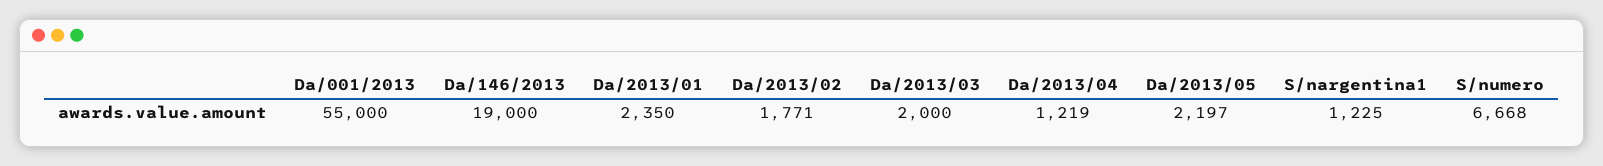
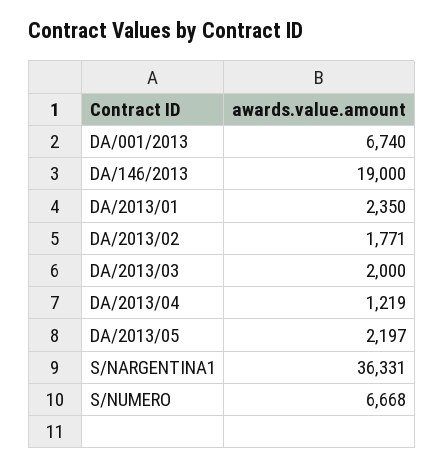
  {
-   "Da/001/2013": 55000,
+   "Da/001/2013": 6740,
    "Da/146/2013": 19000,
    "Da/2013/01": 2350,
    "Da/2013/02": 1771,
    "Da/2013/03": 2000,
    "Da/2013/04": 1219,
    "Da/2013/05": 2197,
-   "S/nargentina1": 1225,
+   "S/nargentina1": 36331,
    "S/numero": 6668
  }

